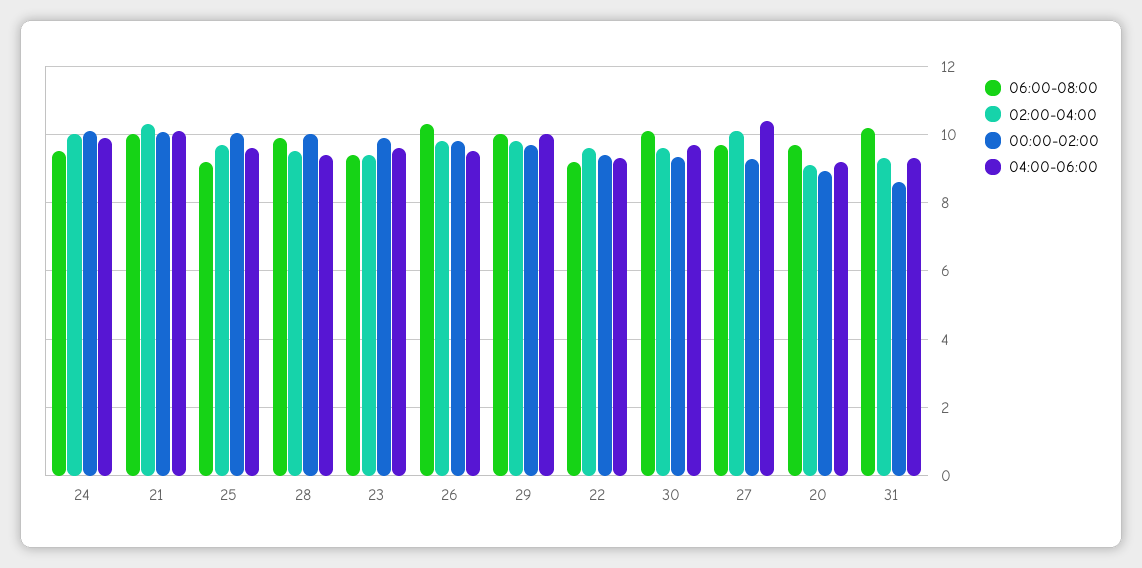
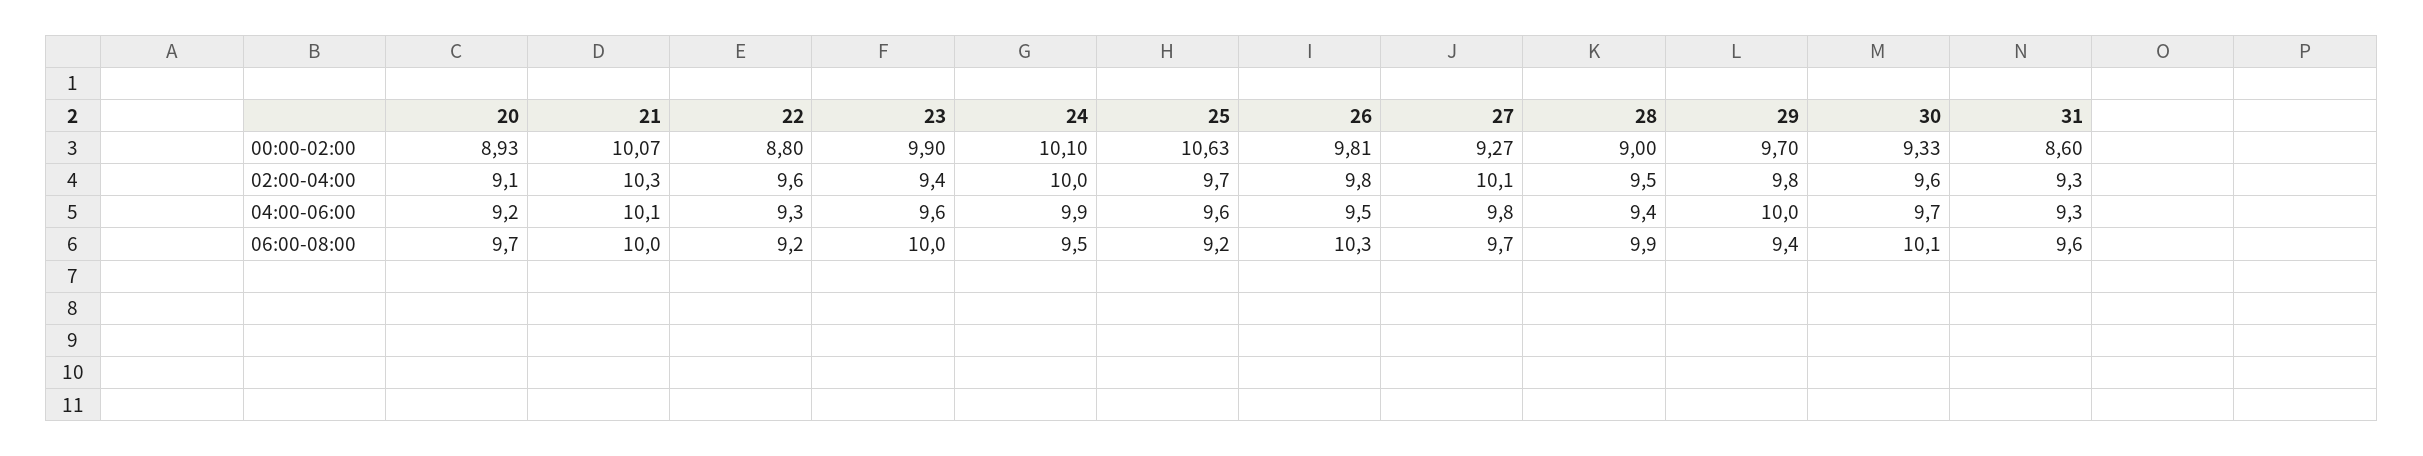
  {
    "06:00-08:00": {
      "24": 9.5,
      "21": 10,
      "25": 9.2,
      "28": 9.9,
-     "23": 9.4,
+     "23": 10,
      "26": 10.3,
-     "29": 10,
+     "29": 9.4,
      "22": 9.2,
      "30": 10.1,
      "27": 9.7,
      "20": 9.7,
-     "31": 10.2
+     "31": 9.6
    },
    "02:00-04:00": {
      "24": 10,
      "21": 10.3,
      "25": 9.7,
      "28": 9.5,
      "23": 9.4,
      "26": 9.8,
      "29": 9.8,
      "22": 9.6,
      "30": 9.6,
      "27": 10.1,
      "20": 9.1,
      "31": 9.3
    },
    "00:00-02:00": {
      "24": 10.1,
      "21": 10.07,
-     "25": 10,
+     "25": 10.63,
-     "28": 10,
+     "28": 9,
      "23": 9.9,
      "26": 9.81,
      "29": 9.7,
-     "22": 9.4,
+     "22": 8.8,
      "30": 9.33,
      "27": 9.27,
      "20": 8.93,
      "31": 8.6
    },
    "04:00-06:00": {
      "24": 9.9,
      "21": 10.1,
      "25": 9.6,
      "28": 9.4,
      "23": 9.6,
      "26": 9.5,
      "29": 10,
      "22": 9.3,
      "30": 9.7,
-     "27": 10.4,
+     "27": 9.8,
      "20": 9.2,
      "31": 9.3
    }
  }

